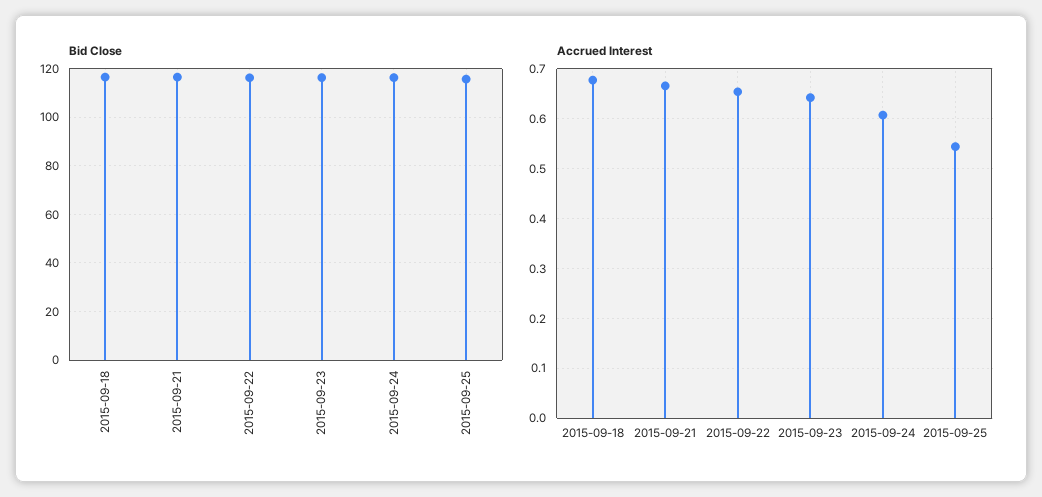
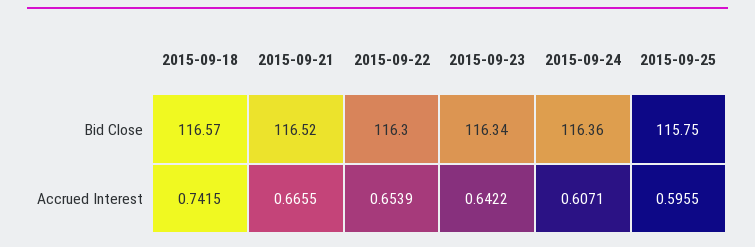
  {
    "Bid Close": {
      "2015-09-18": 116.57,
      "2015-09-21": 116.52,
      "2015-09-22": 116.3,
      "2015-09-23": 116.34,
      "2015-09-24": 116.36,
      "2015-09-25": 115.75
    },
    "Accrued Interest": {
-     "2015-09-18": 0.68,
+     "2015-09-18": 0.7415,
      "2015-09-21": 0.6655,
      "2015-09-22": 0.6539,
      "2015-09-23": 0.6422,
      "2015-09-24": 0.6071,
-     "2015-09-25": 0.54
+     "2015-09-25": 0.5955
    }
  }

